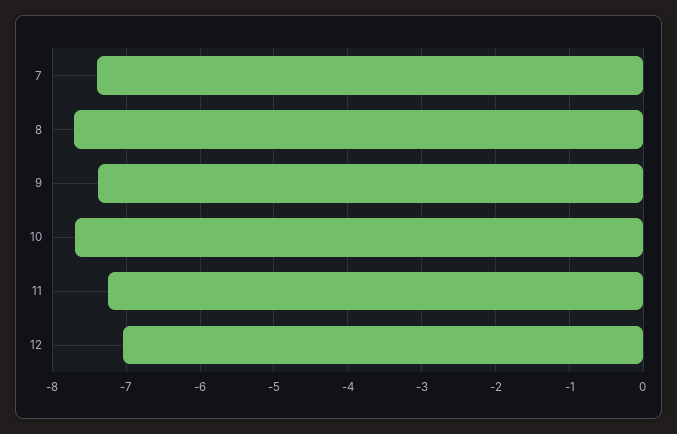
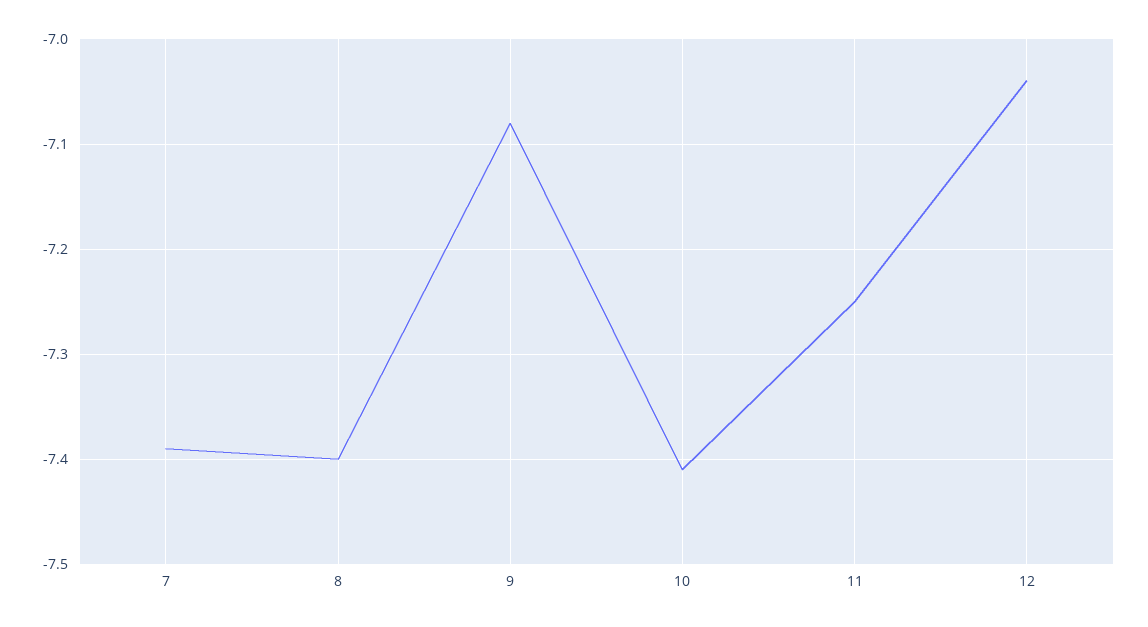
  {
    "7": -7.39,
-   "8": -7.7,
+   "8": -7.4,
-   "9": -7.4,
+   "9": -7.08,
-   "10": -7.7,
+   "10": -7.41,
    "11": -7.25,
    "12": -7.04
  }

